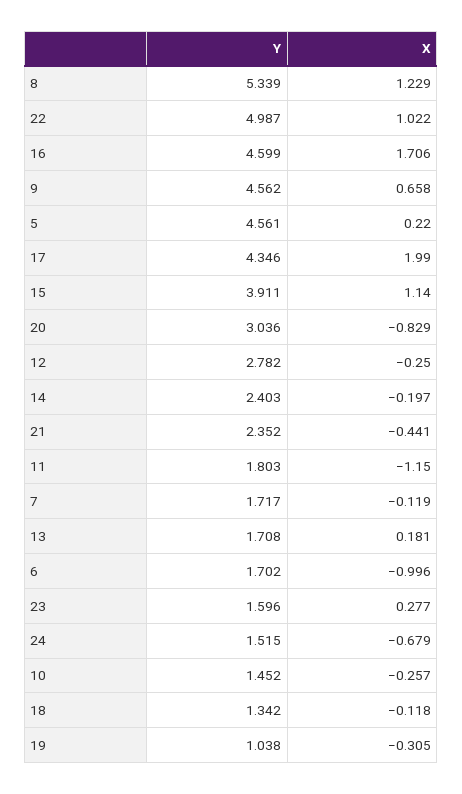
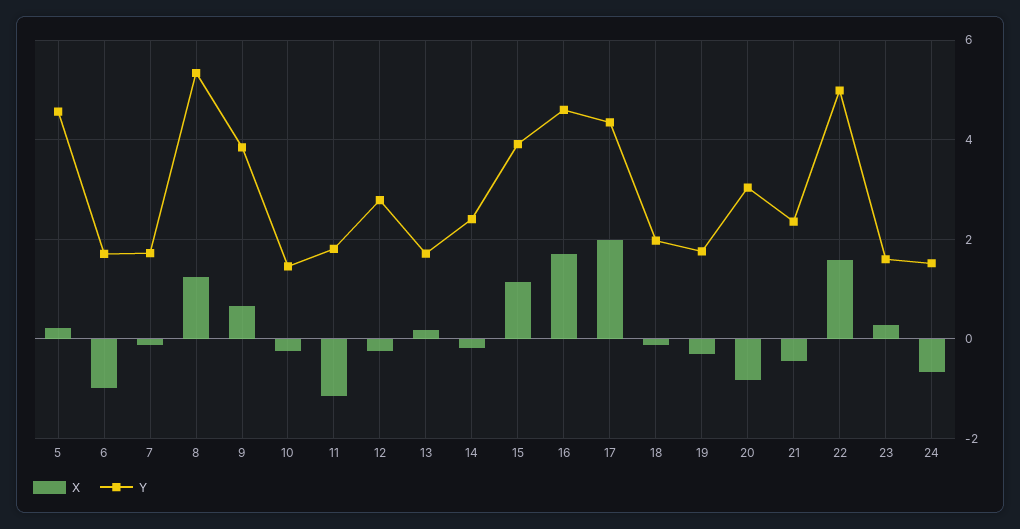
  {
    "Y": {
      "8": 5.339,
      "22": 4.987,
      "16": 4.599,
-     "9": 4.562,
+     "9": 3.8,
      "5": 4.561,
      "17": 4.346,
      "15": 3.911,
      "20": 3.036,
      "12": 2.782,
      "14": 2.403,
      "21": 2.352,
      "11": 1.803,
      "7": 1.717,
      "13": 1.708,
      "6": 1.702,
      "23": 1.596,
      "24": 1.515,
      "10": 1.452,
-     "18": 1.342,
+     "18": 2,
-     "19": 1.038
+     "19": 1.8
    },
    "X": {
      "8": 1.229,
-     "22": 1.022,
+     "22": 1.6,
      "16": 1.706,
      "9": 0.658,
      "5": 0.22,
      "17": 1.99,
      "15": 1.14,
      "20": -0.829,
      "12": -0.25,
      "14": -0.197,
      "21": -0.441,
      "11": -1.15,
      "7": -0.119,
      "13": 0.181,
      "6": -0.996,
      "23": 0.277,
      "24": -0.679,
      "10": -0.257,
      "18": -0.118,
      "19": -0.305
    }
  }

